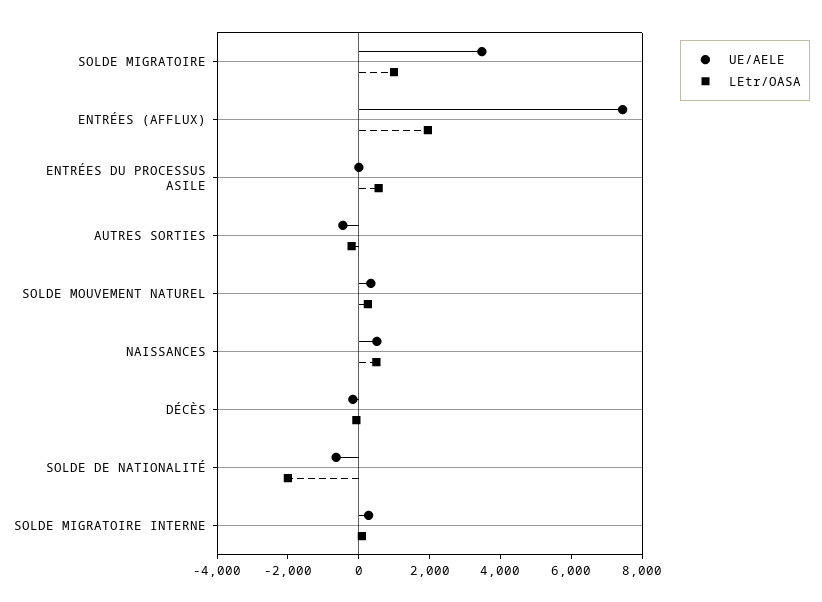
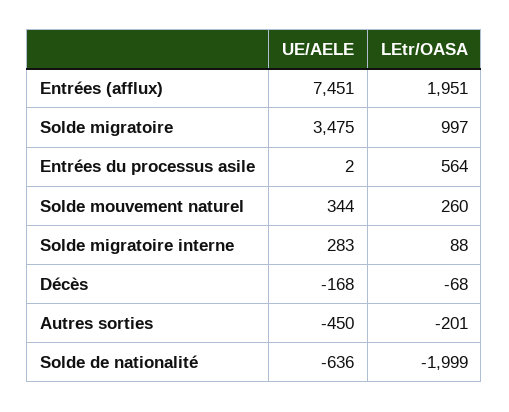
  {
    "UE/AELE": {
      "SOLDE MIGRATOIRE": 3475,
      "ENTRÉES (AFFLUX)": 7451,
      "ENTRÉES DU PROCESSUS ASILE": 2,
      "AUTRES SORTIES": -450,
      "SOLDE MOUVEMENT NATUREL": 344,
-     "NAISSANCES": 500,
      "DÉCÈS": -168,
      "SOLDE DE NATIONALITÉ": -636,
      "SOLDE MIGRATOIRE INTERNE": 283
    },
    "LEtr/OASA": {
      "SOLDE MIGRATOIRE": 997,
      "ENTRÉES (AFFLUX)": 1951,
      "ENTRÉES DU PROCESSUS ASILE": 564,
      "AUTRES SORTIES": -201,
      "SOLDE MOUVEMENT NATUREL": 260,
-     "NAISSANCES": 500,
      "DÉCÈS": -68,
      "SOLDE DE NATIONALITÉ": -1999,
      "SOLDE MIGRATOIRE INTERNE": 88
    }
  }

